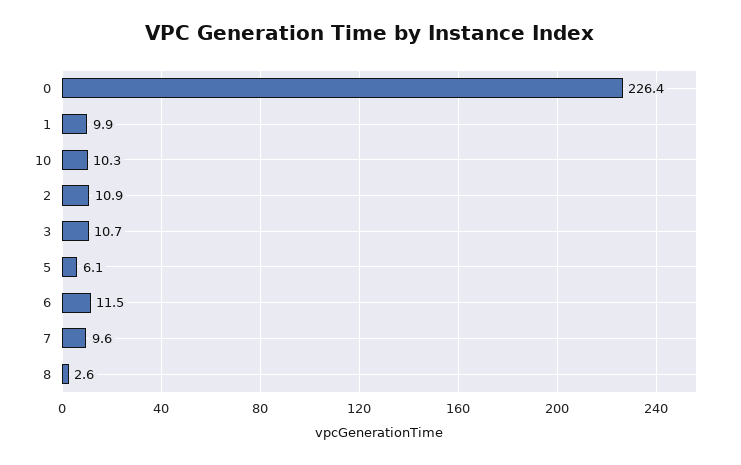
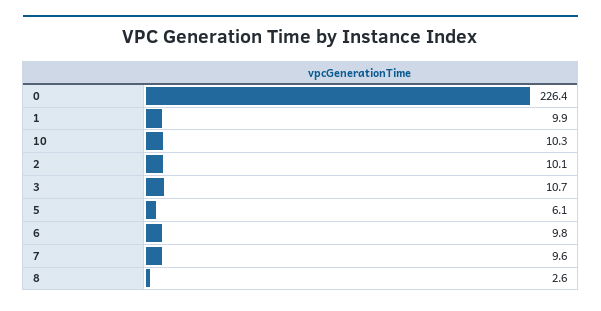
  {
    "0": 226.4,
    "1": 9.9,
    "10": 10.3,
-   "2": 10.9,
+   "2": 10.1,
    "3": 10.7,
    "5": 6.1,
-   "6": 11.5,
+   "6": 9.8,
    "7": 9.6,
    "8": 2.6
  }

